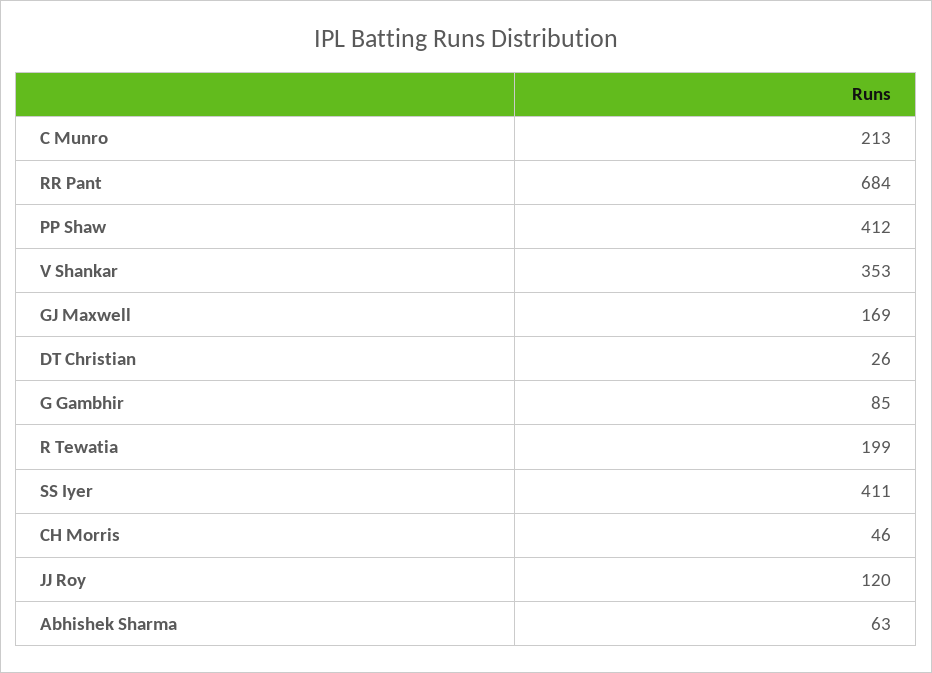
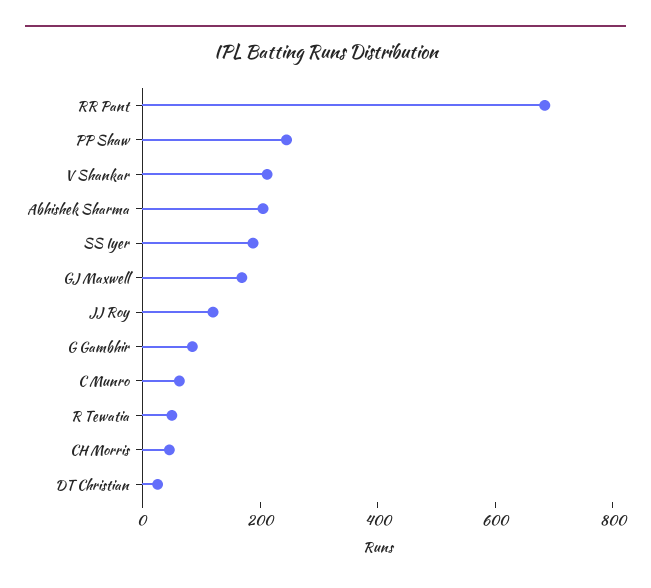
  {
-   "C Munro": 213,
+   "C Munro": 50,
    "RR Pant": 684,
-   "PP Shaw": 412,
+   "PP Shaw": 250,
-   "V Shankar": 353,
+   "V Shankar": 200,
    "GJ Maxwell": 169,
    "DT Christian": 26,
    "G Gambhir": 85,
-   "R Tewatia": 199,
+   "R Tewatia": 50,
-   "SS Iyer": 411,
+   "SS Iyer": 200,
    "CH Morris": 46,
    "JJ Roy": 120,
-   "Abhishek Sharma": 63
+   "Abhishek Sharma": 200
  }

